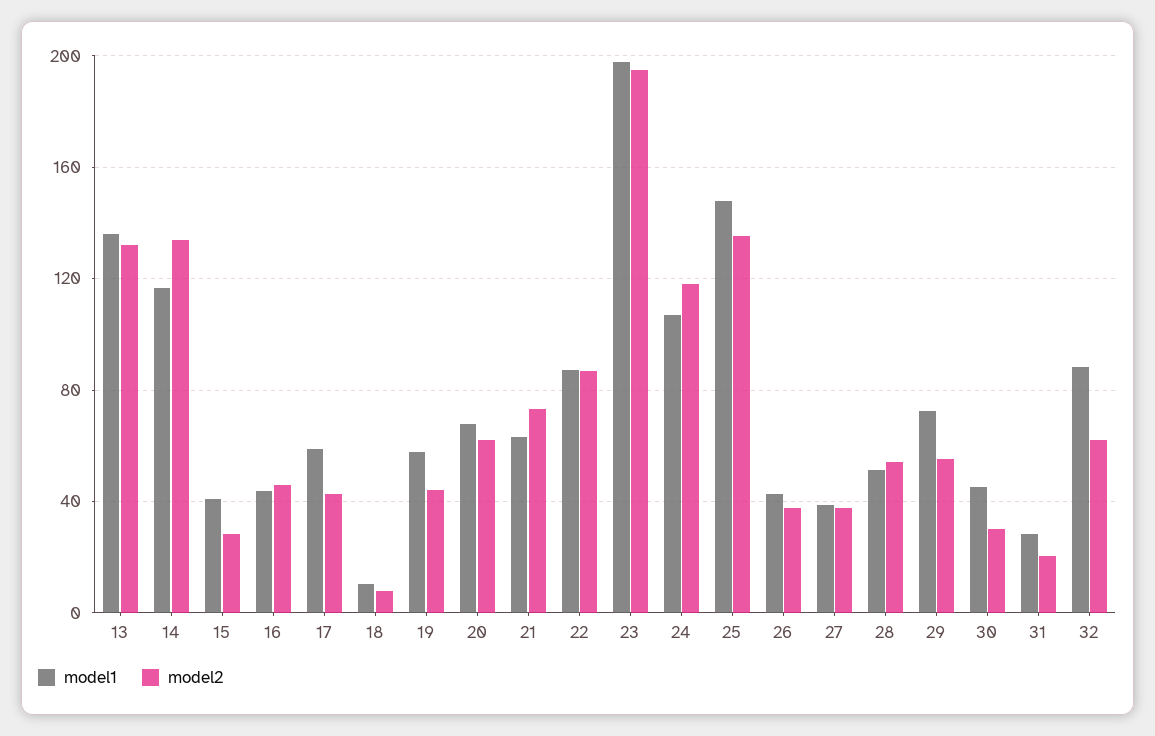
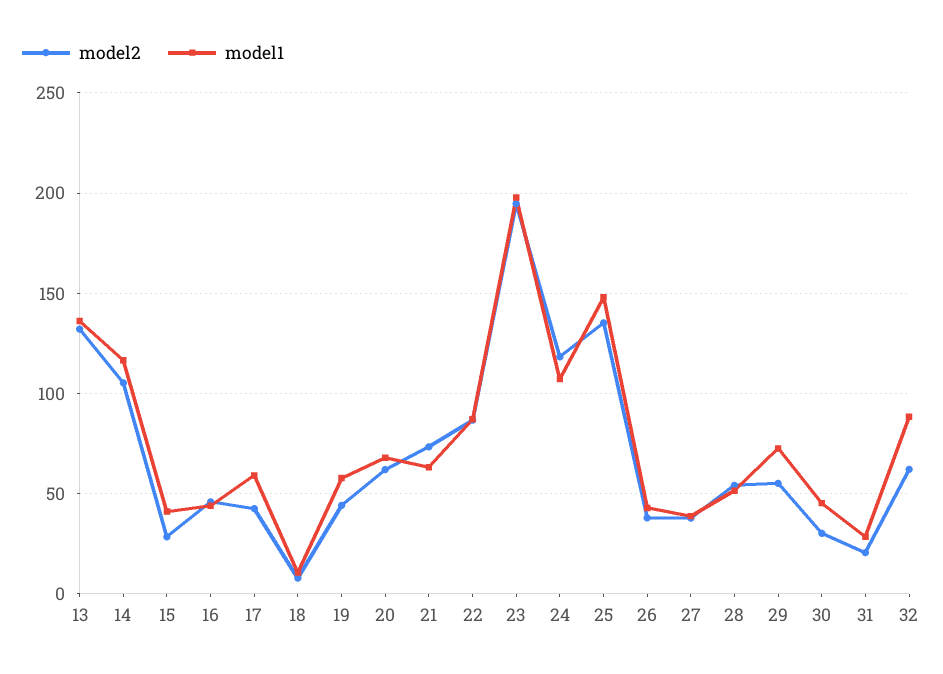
  {
    "model1": {
      "13": 135,
      "14": 115,
      "15": 40,
      "16": 45,
      "17": 60,
      "18": 10,
      "19": 60,
      "20": 70,
      "21": 65,
      "22": 85,
      "23": 200,
      "24": 105,
      "25": 150,
      "26": 45,
      "27": 40,
      "28": 50,
      "29": 75,
      "30": 45,
      "31": 30,
      "32": 90
    },
    "model2": {
      "13": 130,
-     "14": 135,
+     "14": 105,
      "15": 30,
      "16": 45,
      "17": 45,
      "18": 10,
      "19": 45,
      "20": 60,
      "21": 75,
      "22": 85,
      "23": 195,
      "24": 120,
      "25": 135,
      "26": 40,
      "27": 40,
      "28": 55,
      "29": 55,
      "30": 30,
      "31": 20,
      "32": 60
    }
  }

